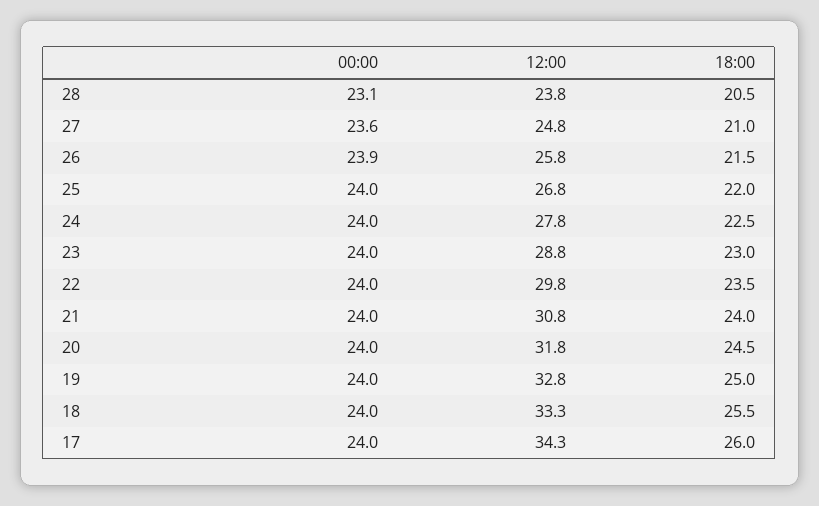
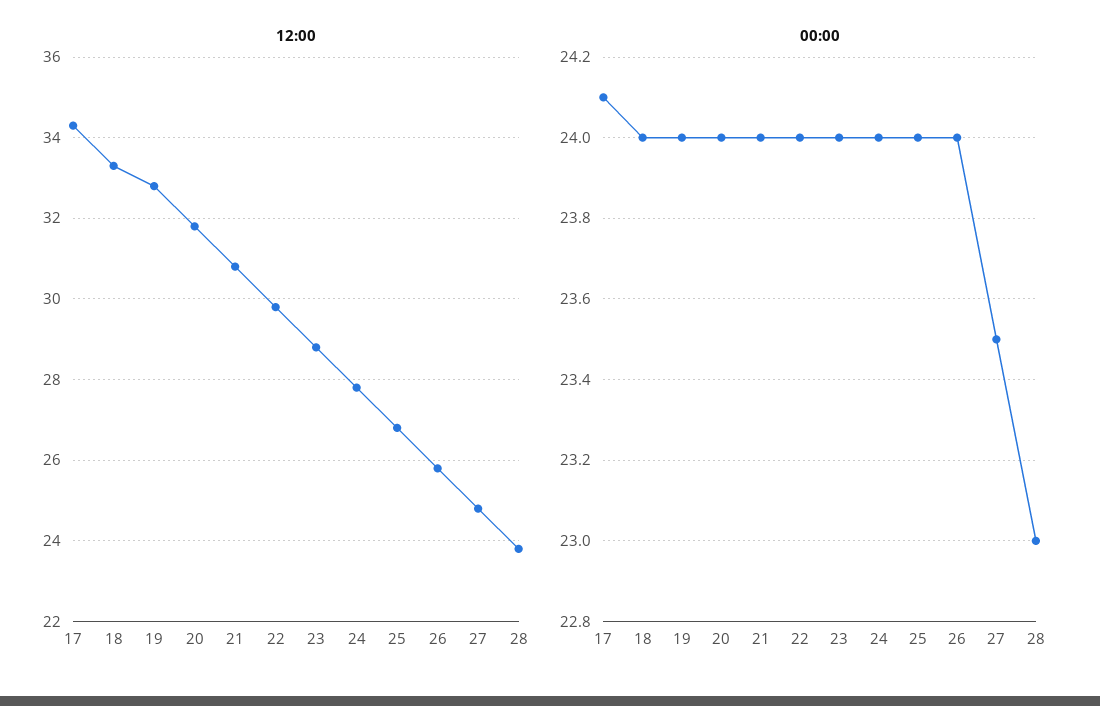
  {
    "00:00": {
-     "28": 23.1,
+     "28": 23,
-     "27": 23.6,
+     "27": 23.5,
-     "26": 23.9,
+     "26": 24,
      "25": 24,
      "24": 24,
      "23": 24,
      "22": 24,
      "21": 24,
      "20": 24,
      "19": 24,
      "18": 24,
-     "17": 24
+     "17": 24.1
    },
    "12:00": {
      "28": 23.8,
      "27": 24.8,
      "26": 25.8,
      "25": 26.8,
      "24": 27.8,
      "23": 28.8,
      "22": 29.8,
      "21": 30.8,
      "20": 31.8,
      "19": 32.8,
      "18": 33.3,
      "17": 34.3
-   },
+   }
-   "18:00": {
-     "28": 20.5,
-     "27": 21,
-     "26": 21.5,
-     "25": 22,
-     "24": 22.5,
-     "23": 23,
-     "22": 23.5,
-     "21": 24,
-     "20": 24.5,
-     "19": 25,
-     "18": 25.5,
-     "17": 26
-   }
  }

